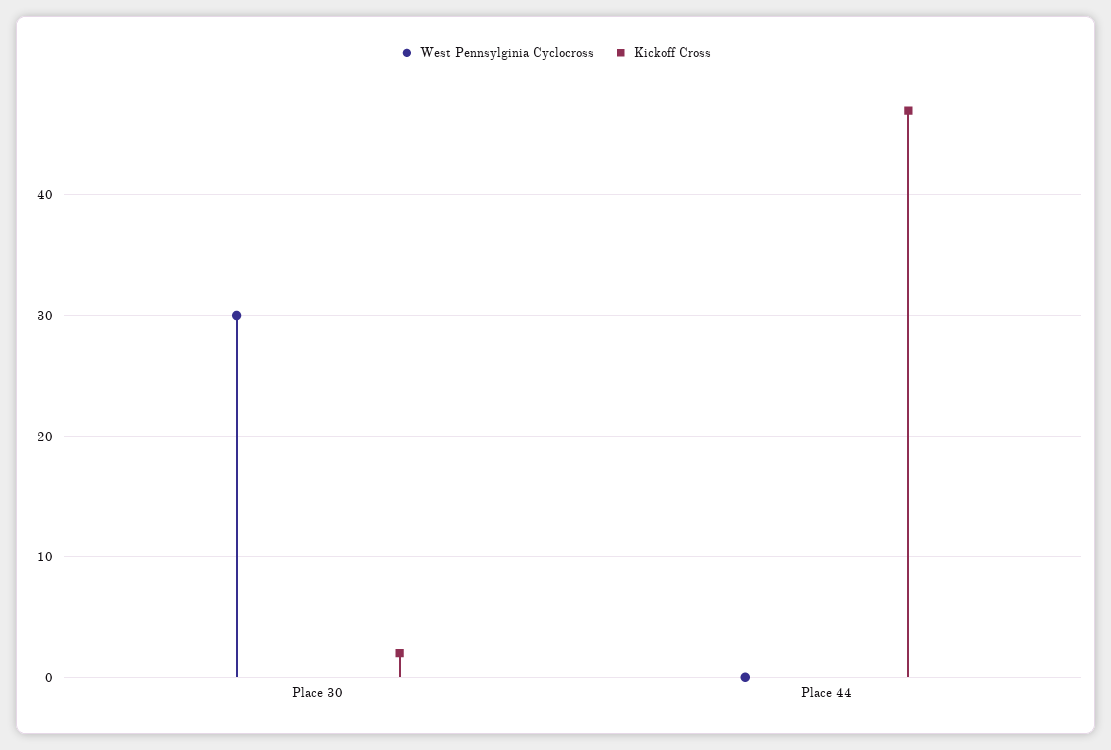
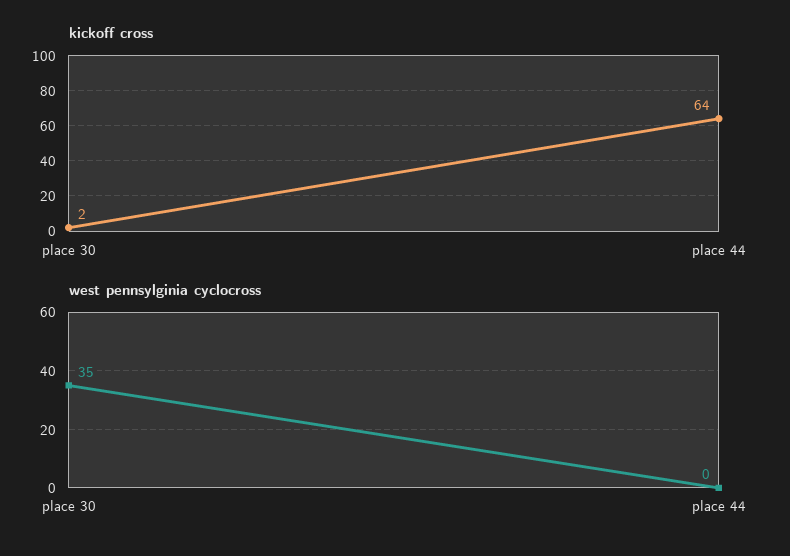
  {
    "West Pennsylginia Cyclocross": {
-     "Place 30": 30,
+     "Place 30": 35,
      "Place 44": 0
    },
    "Kickoff Cross": {
      "Place 30": 2,
-     "Place 44": 47
+     "Place 44": 64
    }
  }

